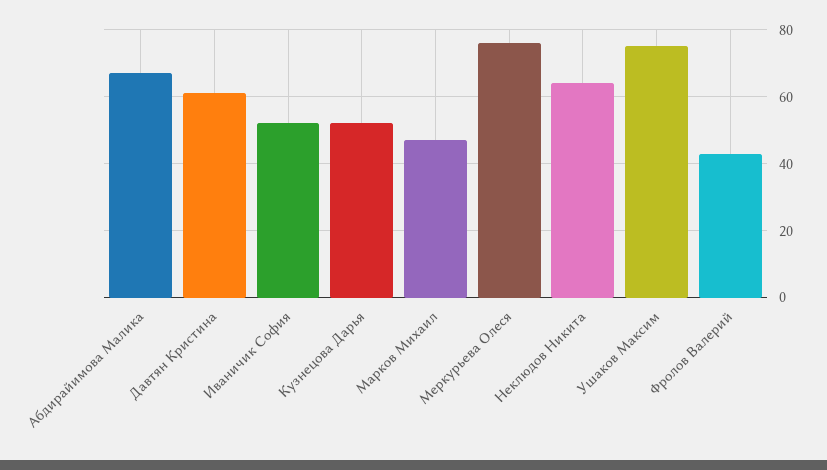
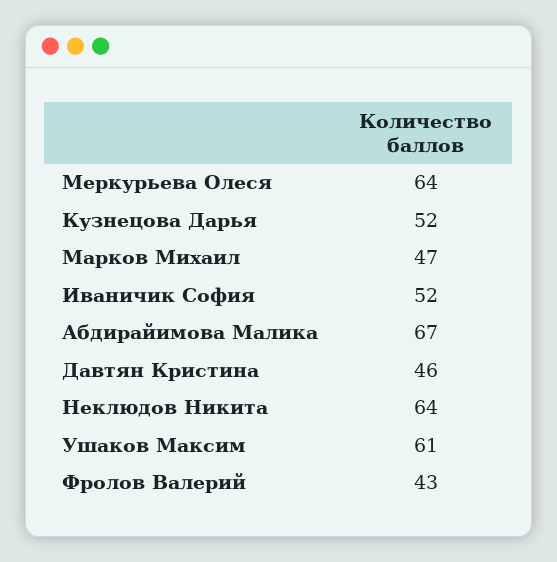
  {
    "Абдирайимова Малика": 67,
-   "Давтян Кристина": 60,
+   "Давтян Кристина": 46,
    "Иваничик София": 52,
    "Кузнецова Дарья": 52,
    "Марков Михаил": 47,
-   "Меркурьева Олеся": 75,
+   "Меркурьева Олеся": 64,
    "Неклюдов Никита": 64,
-   "Ушаков Максим": 75,
+   "Ушаков Максим": 61,
    "Фролов Валерий": 43
  }

